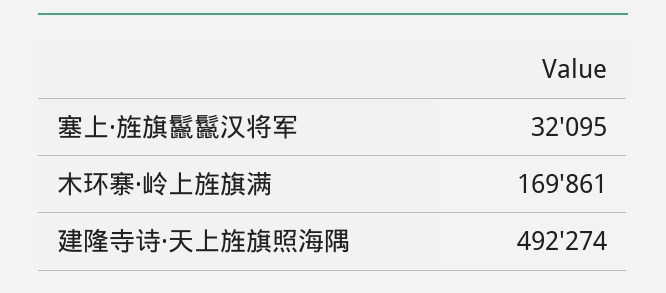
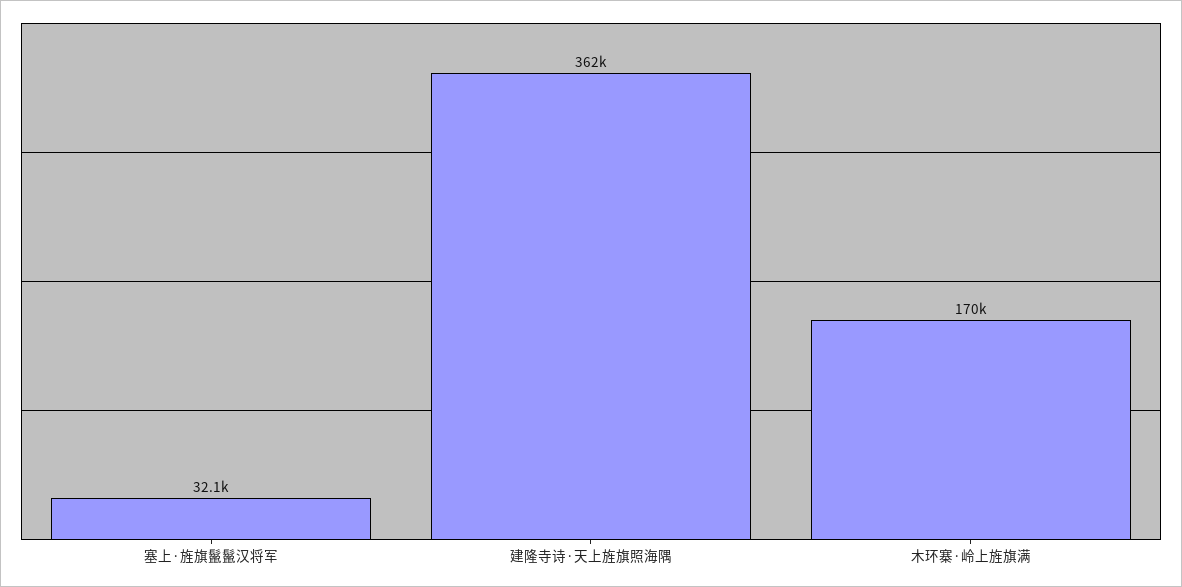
  {
    "塞上·旌旗鬣鬣汉将军": 32095,
    "木环寨·岭上旌旗满": 169861,
-   "建隆寺诗·天上旌旗照海隅": 492274
+   "建隆寺诗·天上旌旗照海隅": 362000
  }

